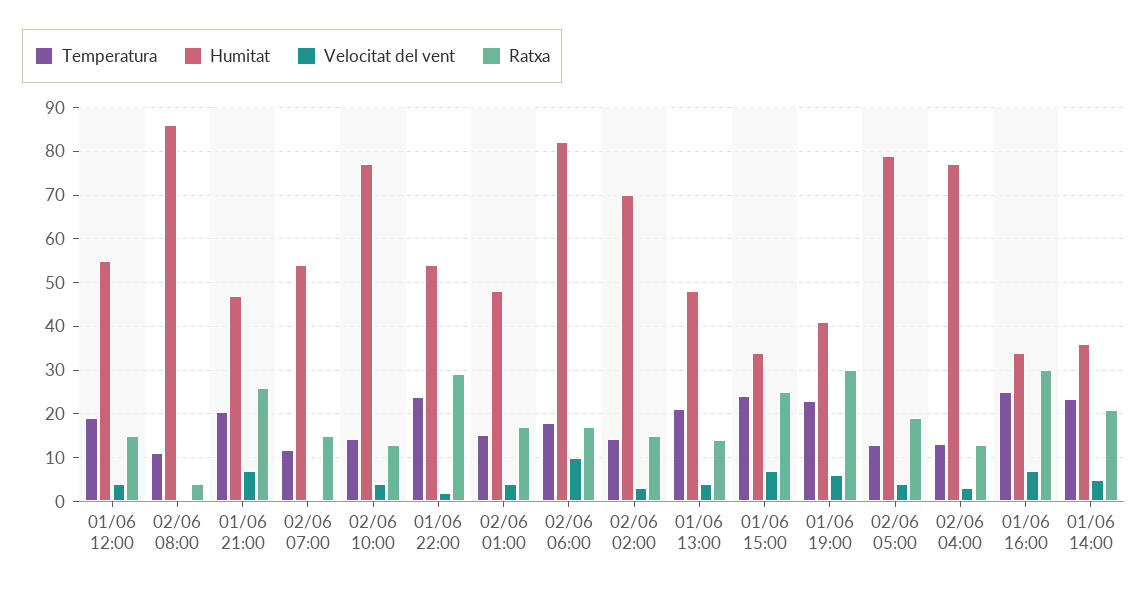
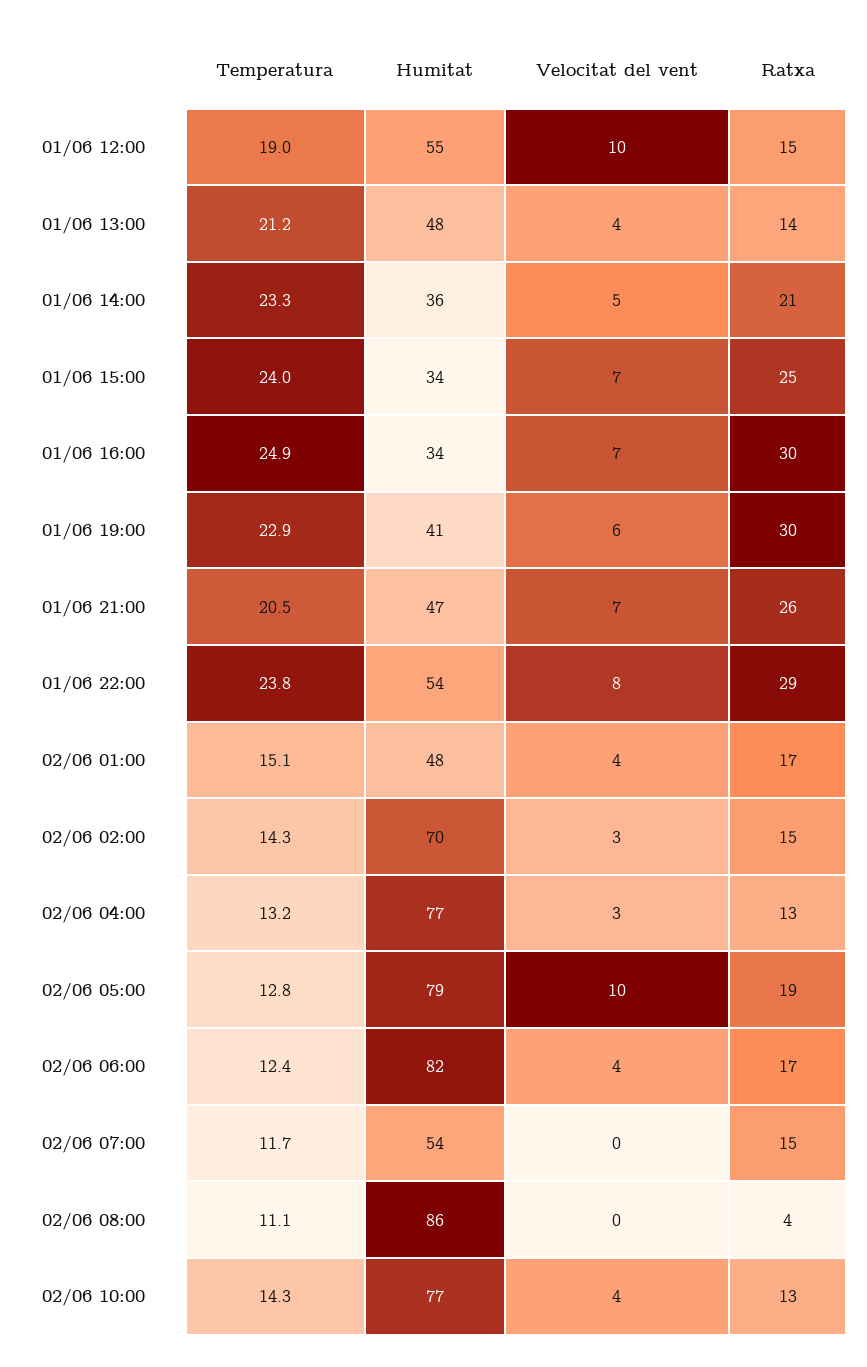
  {
    "Temperatura": {
      "01/06 12:00": 19,
      "02/06 08:00": 11.1,
      "01/06 21:00": 20.5,
      "02/06 07:00": 11.7,
      "02/06 10:00": 14.3,
      "01/06 22:00": 23.8,
      "02/06 01:00": 15.1,
-     "02/06 06:00": 18,
+     "02/06 06:00": 12.4,
      "02/06 02:00": 14.3,
      "01/06 13:00": 21.2,
      "01/06 15:00": 24,
      "01/06 19:00": 22.9,
      "02/06 05:00": 12.8,
      "02/06 04:00": 13.2,
      "01/06 16:00": 24.9,
      "01/06 14:00": 23.3
    },
    "Humitat": {
      "01/06 12:00": 55,
      "02/06 08:00": 86,
      "01/06 21:00": 47,
      "02/06 07:00": 54,
      "02/06 10:00": 77,
      "01/06 22:00": 54,
      "02/06 01:00": 48,
      "02/06 06:00": 82,
      "02/06 02:00": 70,
      "01/06 13:00": 48,
      "01/06 15:00": 34,
      "01/06 19:00": 41,
      "02/06 05:00": 79,
      "02/06 04:00": 77,
      "01/06 16:00": 34,
      "01/06 14:00": 36
    },
    "Velocitat del vent": {
-     "01/06 12:00": 4,
+     "01/06 12:00": 10,
      "02/06 08:00": 0,
      "01/06 21:00": 7,
      "02/06 07:00": 0,
      "02/06 10:00": 4,
-     "01/06 22:00": 2,
+     "01/06 22:00": 8,
      "02/06 01:00": 4,
-     "02/06 06:00": 10,
+     "02/06 06:00": 4,
      "02/06 02:00": 3,
      "01/06 13:00": 4,
      "01/06 15:00": 7,
      "01/06 19:00": 6,
-     "02/06 05:00": 4,
+     "02/06 05:00": 10,
      "02/06 04:00": 3,
      "01/06 16:00": 7,
      "01/06 14:00": 5
    },
    "Ratxa": {
      "01/06 12:00": 15,
      "02/06 08:00": 4,
      "01/06 21:00": 26,
      "02/06 07:00": 15,
      "02/06 10:00": 13,
      "01/06 22:00": 29,
      "02/06 01:00": 17,
      "02/06 06:00": 17,
      "02/06 02:00": 15,
      "01/06 13:00": 14,
      "01/06 15:00": 25,
      "01/06 19:00": 30,
      "02/06 05:00": 19,
      "02/06 04:00": 13,
      "01/06 16:00": 30,
      "01/06 14:00": 21
    }
  }

